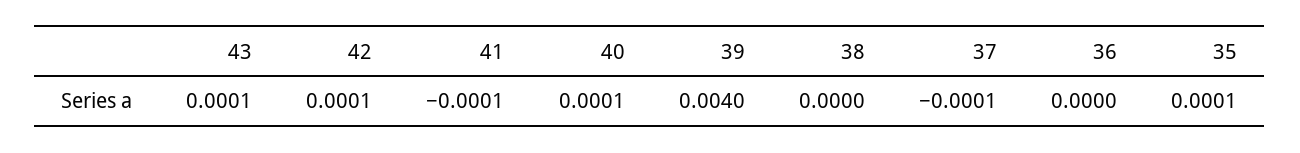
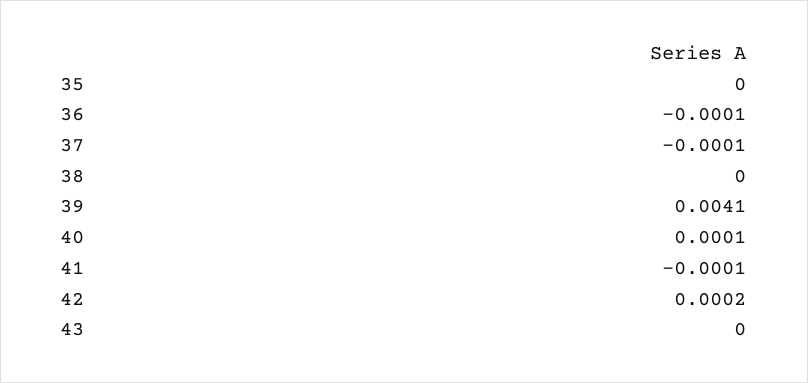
  {
-   "43": 0.0001,
+   "43": 0,
-   "42": 0.0001,
+   "42": 0.0002,
    "41": -0.0001,
    "40": 0.0001,
-   "39": 0.004,
+   "39": 0.0041,
    "38": 0,
    "37": -0.0001,
-   "36": 0,
+   "36": -0.0001,
-   "35": 0.0001
+   "35": 0
  }

